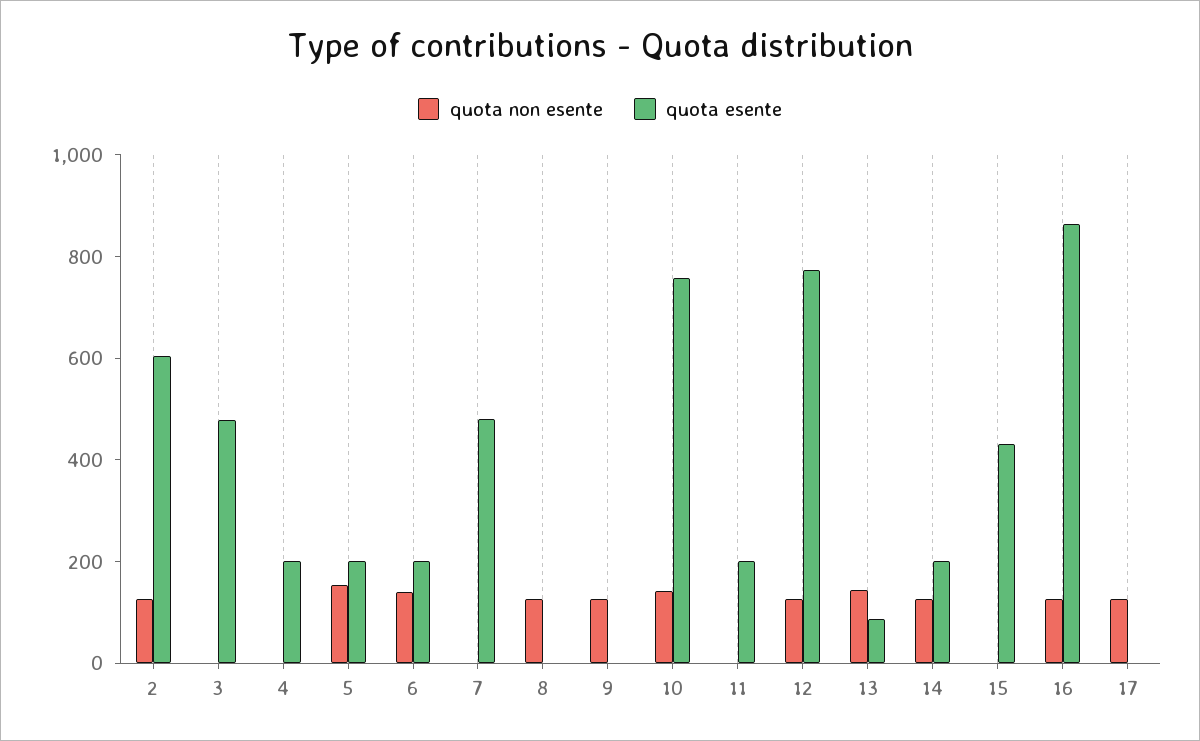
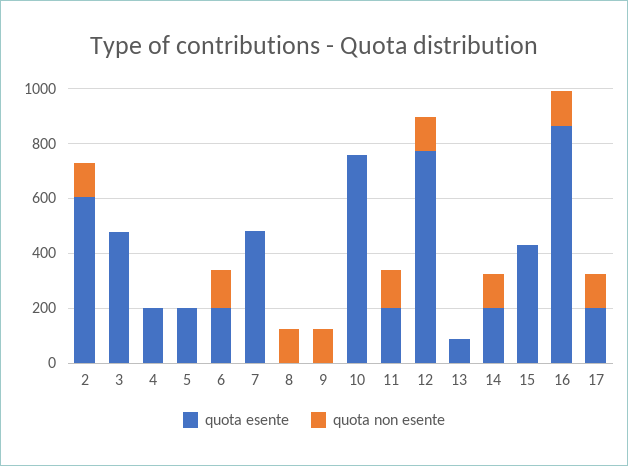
  {
    "quota non esente": {
      "2": 150,
      "3": 0,
      "4": 0,
-     "5": 150,
+     "5": 0,
      "6": 150,
      "7": 0,
      "8": 150,
      "9": 150,
-     "10": 150,
+     "10": 0,
-     "11": 0,
+     "11": 150,
      "12": 150,
-     "13": 150,
+     "13": 0,
      "14": 150,
      "15": 0,
      "16": 150,
      "17": 150
    },
    "quota esente": {
      "2": 600,
      "3": 500,
      "4": 200,
      "5": 200,
      "6": 200,
      "7": 500,
      "8": 0,
      "9": 0,
      "10": 750,
      "11": 200,
      "12": 750,
      "13": 100,
      "14": 200,
      "15": 450,
      "16": 850,
-     "17": 0
+     "17": 200
    }
  }

